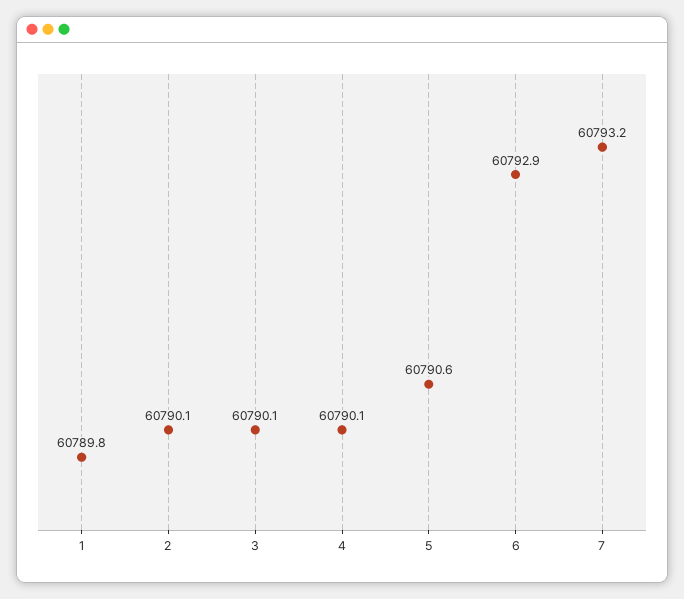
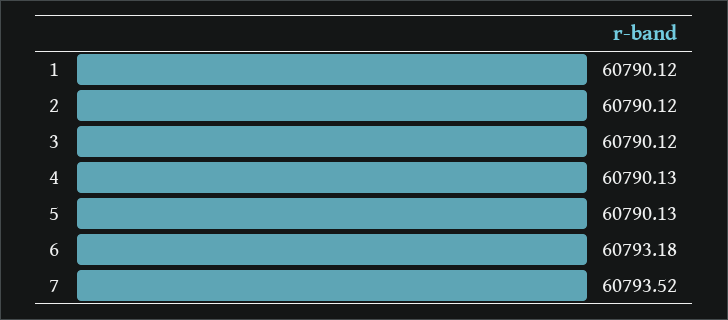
  {
-   "1": 60789.8,
+   "1": 60790.12,
    "2": 60790.12,
    "3": 60790.12,
    "4": 60790.13,
-   "5": 60790.6,
+   "5": 60790.13,
-   "6": 60792.9,
+   "6": 60793.18,
-   "7": 60793.2
+   "7": 60793.52
  }

